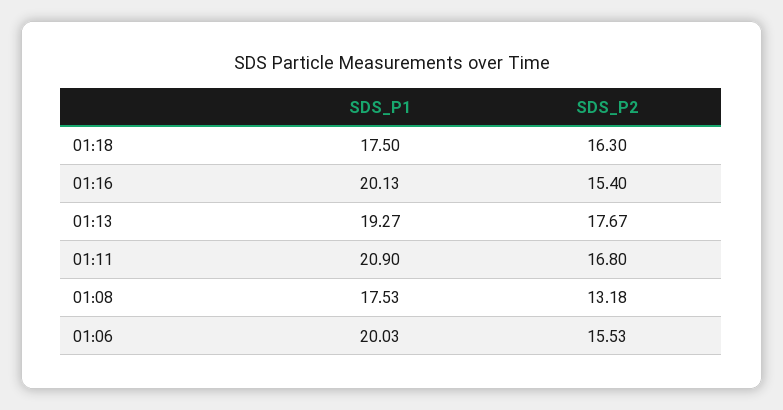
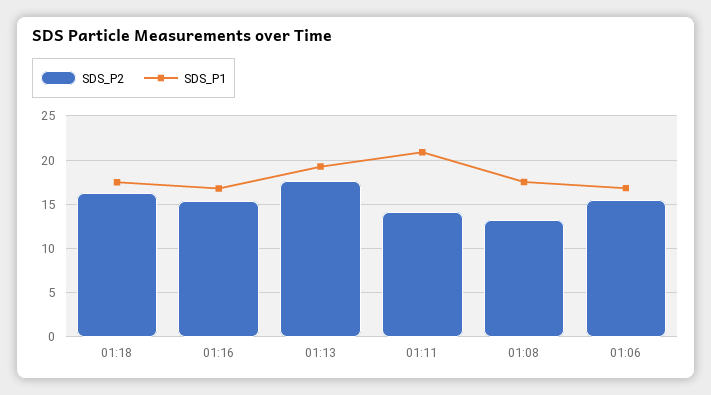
  {
    "SDS_P1": {
      "01:18": 17.5,
-     "01:16": 20.13,
+     "01:16": 17,
      "01:13": 19.27,
      "01:11": 20.9,
      "01:08": 17.53,
-     "01:06": 20.03
+     "01:06": 17
    },
    "SDS_P2": {
      "01:18": 16.3,
      "01:16": 15.4,
      "01:13": 17.67,
-     "01:11": 16.8,
+     "01:11": 14,
      "01:08": 13.18,
      "01:06": 15.53
    }
  }

